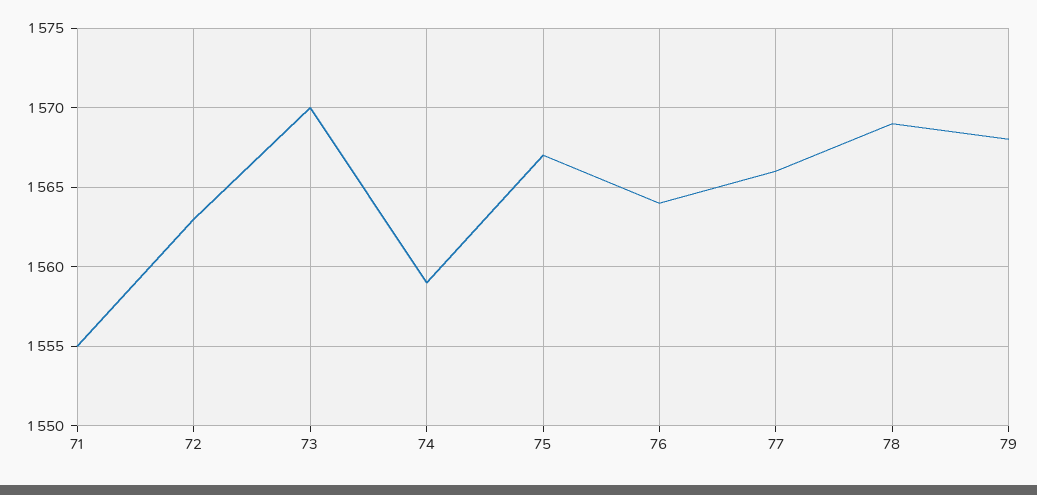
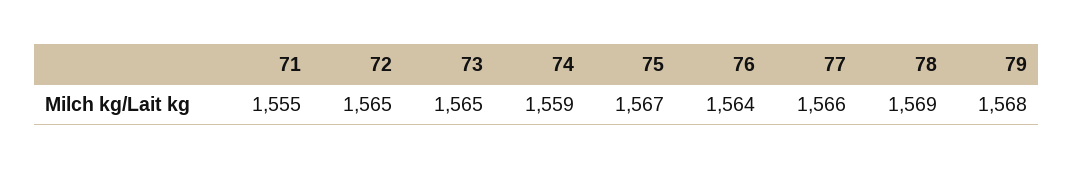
  {
    "71": 1555,
-   "72": 1563,
+   "72": 1565,
-   "73": 1570,
+   "73": 1565,
    "74": 1559,
    "75": 1567,
    "76": 1564,
    "77": 1566,
    "78": 1569,
    "79": 1568
  }

